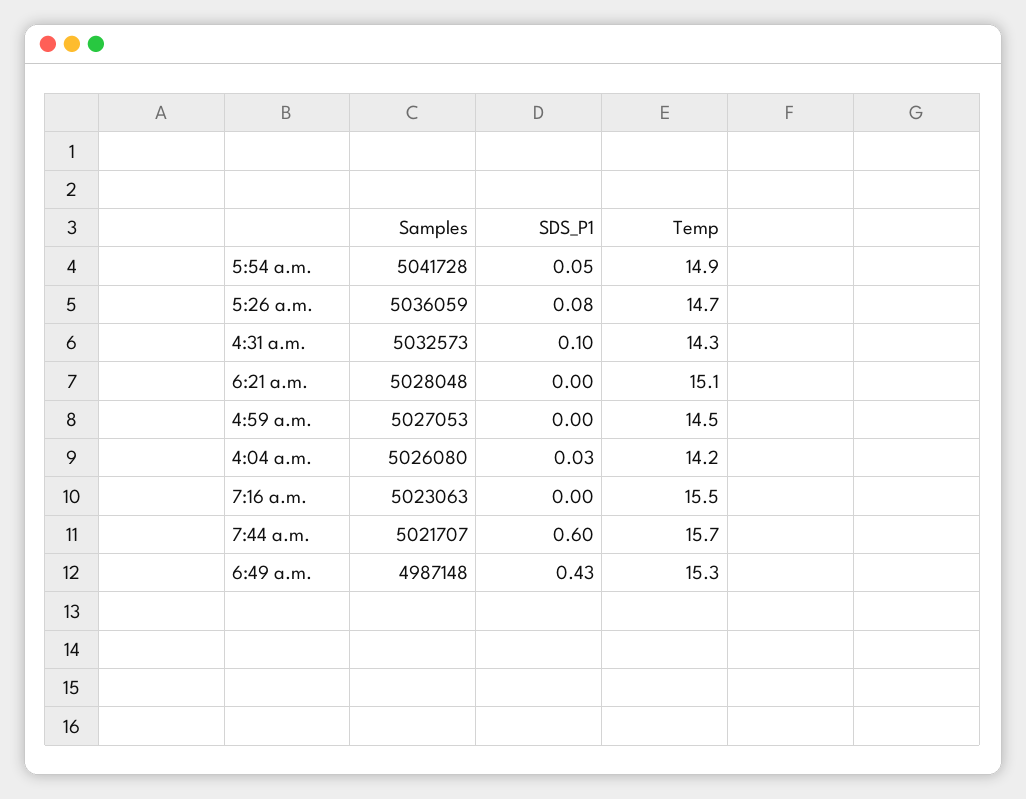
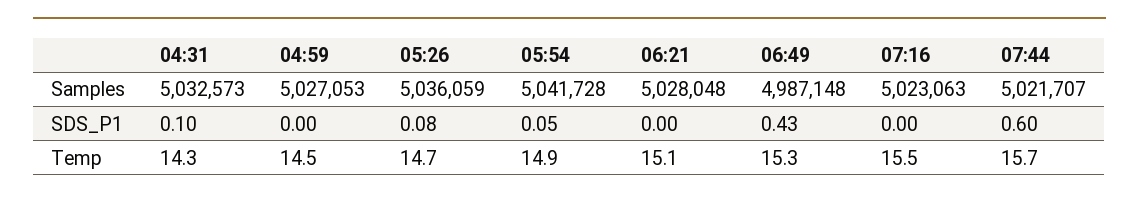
  {
    "Samples": {
      "5:54 a.m.": 5041728,
      "5:26 a.m.": 5036059,
      "4:31 a.m.": 5032573,
      "6:21 a.m.": 5028048,
      "4:59 a.m.": 5027053,
-     "4:04 a.m.": 5026080,
      "7:16 a.m.": 5023063,
      "7:44 a.m.": 5021707,
      "6:49 a.m.": 4987148
    },
    "SDS_P1": {
      "5:54 a.m.": 0.05,
      "5:26 a.m.": 0.08,
      "4:31 a.m.": 0.1,
      "6:21 a.m.": 0,
      "4:59 a.m.": 0,
-     "4:04 a.m.": 0.03,
      "7:16 a.m.": 0,
      "7:44 a.m.": 0.6,
      "6:49 a.m.": 0.43
    },
    "Temp": {
      "5:54 a.m.": 14.9,
      "5:26 a.m.": 14.7,
      "4:31 a.m.": 14.3,
      "6:21 a.m.": 15.1,
      "4:59 a.m.": 14.5,
-     "4:04 a.m.": 14.2,
      "7:16 a.m.": 15.5,
      "7:44 a.m.": 15.7,
      "6:49 a.m.": 15.3
    }
  }

